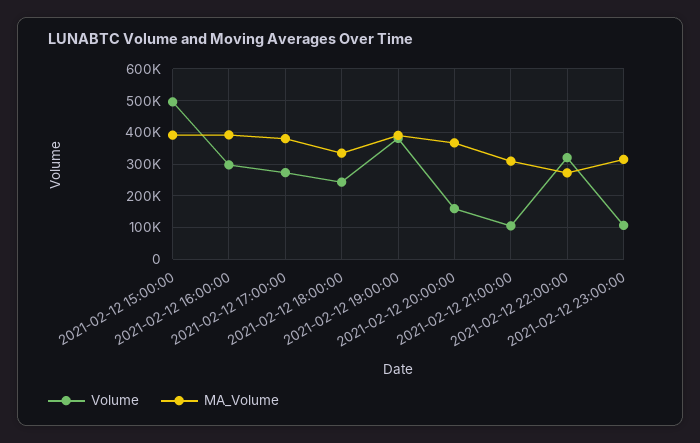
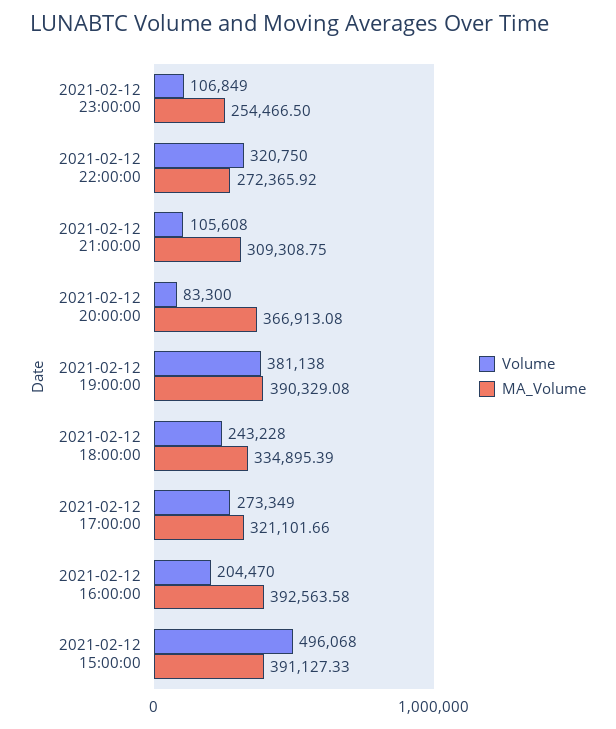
  {
    "Volume": {
      "2021-02-12 15:00:00": 496068,
-     "2021-02-12 16:00:00": 300000,
+     "2021-02-12 16:00:00": 204470,
      "2021-02-12 17:00:00": 273349,
      "2021-02-12 18:00:00": 243228,
      "2021-02-12 19:00:00": 381138,
-     "2021-02-12 20:00:00": 160000,
+     "2021-02-12 20:00:00": 83300,
      "2021-02-12 21:00:00": 105608,
      "2021-02-12 22:00:00": 320750,
      "2021-02-12 23:00:00": 106849
    },
    "MA_Volume": {
      "2021-02-12 15:00:00": 391127.33,
      "2021-02-12 16:00:00": 392563.58,
-     "2021-02-12 17:00:00": 380000,
+     "2021-02-12 17:00:00": 321101.66,
      "2021-02-12 18:00:00": 334895.39,
      "2021-02-12 19:00:00": 390329.08,
      "2021-02-12 20:00:00": 366913.08,
      "2021-02-12 21:00:00": 309308.75,
      "2021-02-12 22:00:00": 272365.92,
-     "2021-02-12 23:00:00": 320000
+     "2021-02-12 23:00:00": 254466.5
    }
  }

